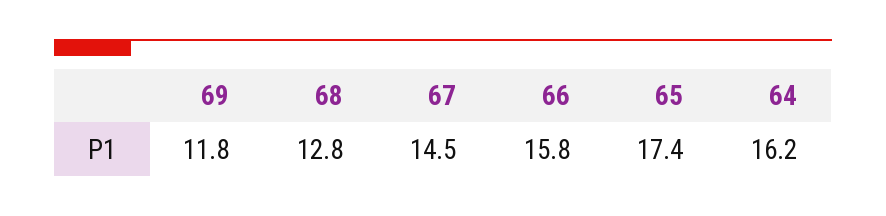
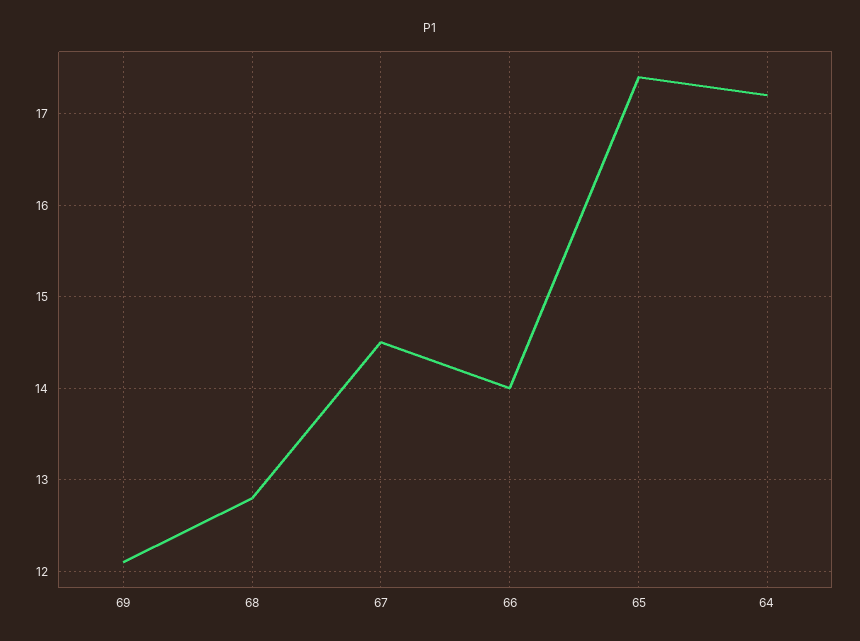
  {
-   "69": 11.8,
+   "69": 12.1,
    "68": 12.8,
    "67": 14.5,
-   "66": 15.8,
+   "66": 14,
    "65": 17.4,
-   "64": 16.2
+   "64": 17.2
  }

